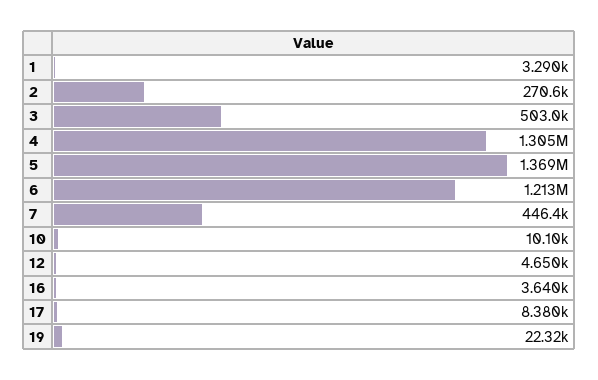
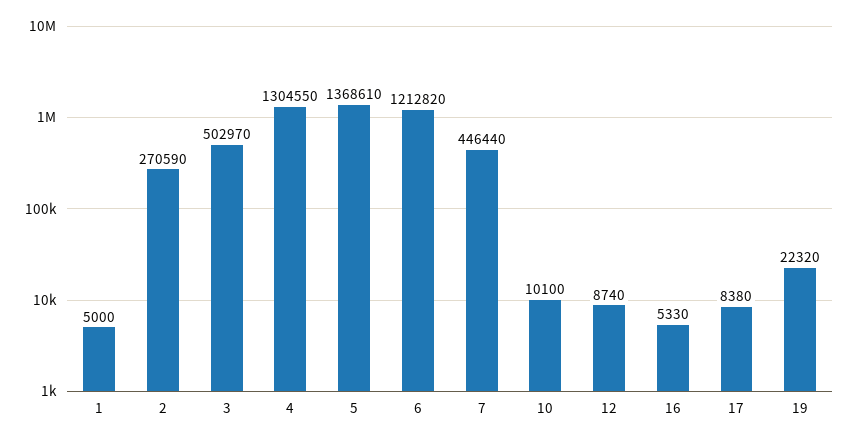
  {
-   "1": 3290,
+   "1": 5000,
    "2": 270590,
    "3": 502970,
    "4": 1304550,
    "5": 1368610,
    "6": 1212820,
    "7": 446440,
    "10": 10100,
-   "12": 4650,
+   "12": 8740,
-   "16": 3640,
+   "16": 5330,
    "17": 8380,
    "19": 22320
  }

